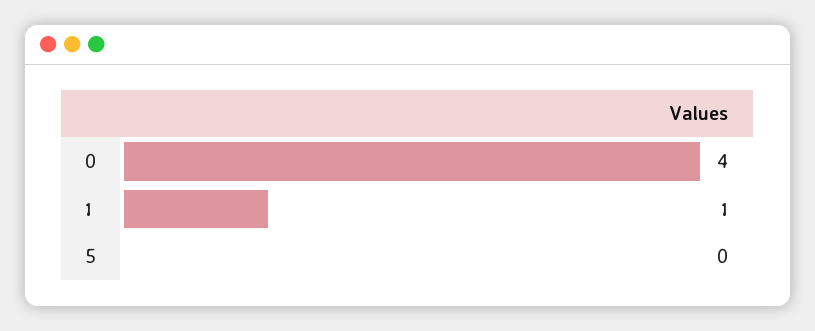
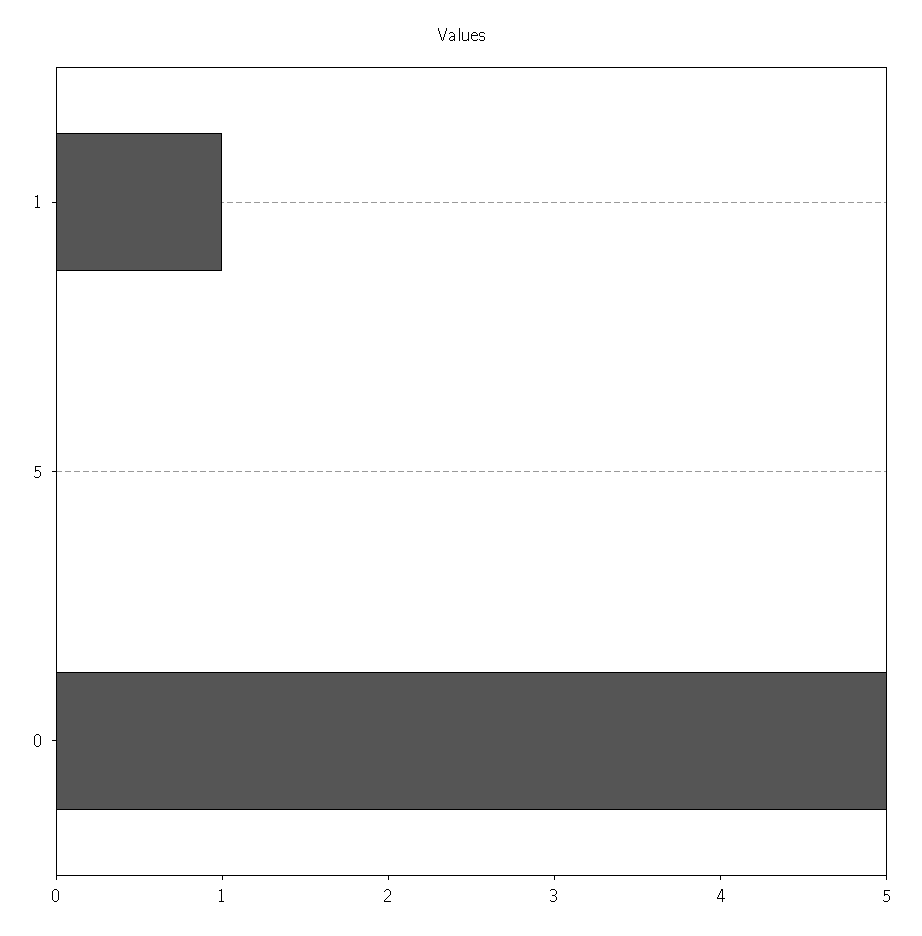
  {
-   "0": 4,
+   "0": 5,
    "1": 1,
    "5": 0
  }

